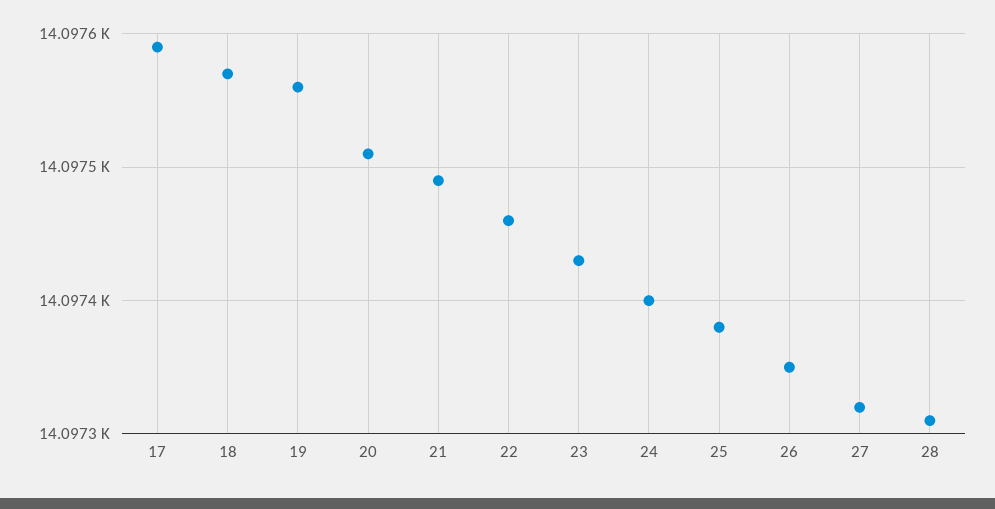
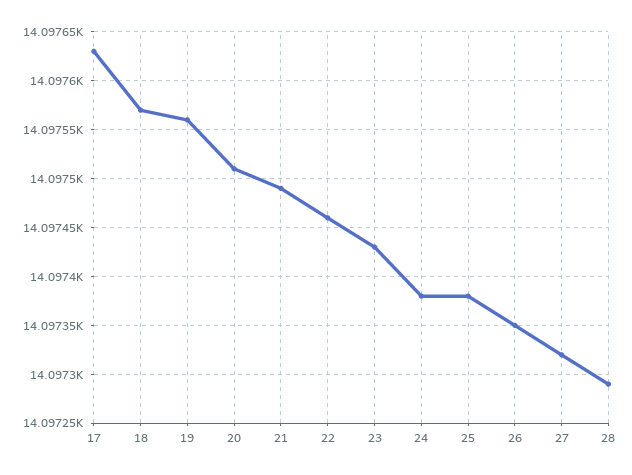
  {
-   "17": 14097.59,
+   "17": 14097.63,
    "18": 14097.57,
    "19": 14097.56,
    "20": 14097.51,
    "21": 14097.49,
    "22": 14097.46,
    "23": 14097.43,
-   "24": 14097.4,
+   "24": 14097.38,
    "25": 14097.38,
    "26": 14097.35,
    "27": 14097.32,
-   "28": 14097.31
+   "28": 14097.29
  }

